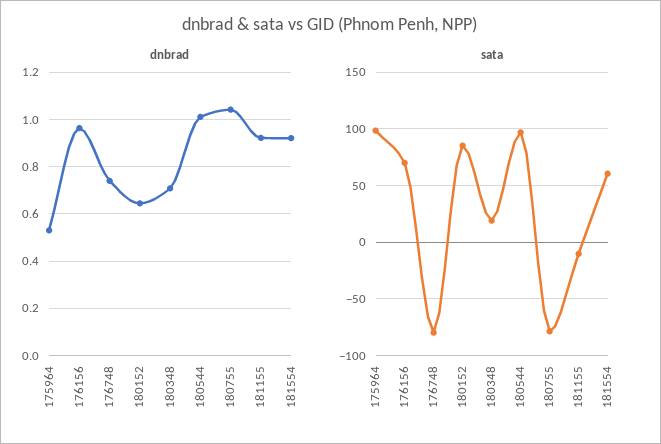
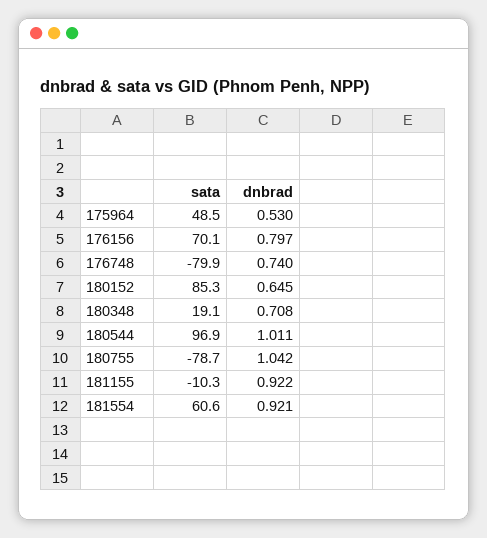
  {
    "dnbrad": {
      "175964": 0.53,
-     "176156": 0.95,
+     "176156": 0.797,
      "176748": 0.74,
      "180152": 0.645,
      "180348": 0.708,
      "180544": 1.011,
      "180755": 1.042,
      "181155": 0.922,
      "181554": 0.921
    },
    "sata": {
-     "175964": 100,
+     "175964": 48.5,
      "176156": 70.1,
      "176748": -79.9,
      "180152": 85.3,
      "180348": 19.1,
      "180544": 96.9,
      "180755": -78.7,
      "181155": -10.3,
      "181554": 60.6
    }
  }

